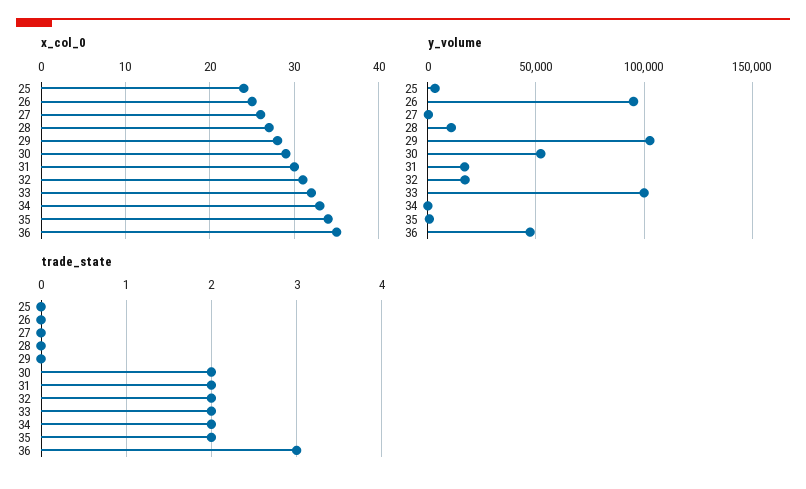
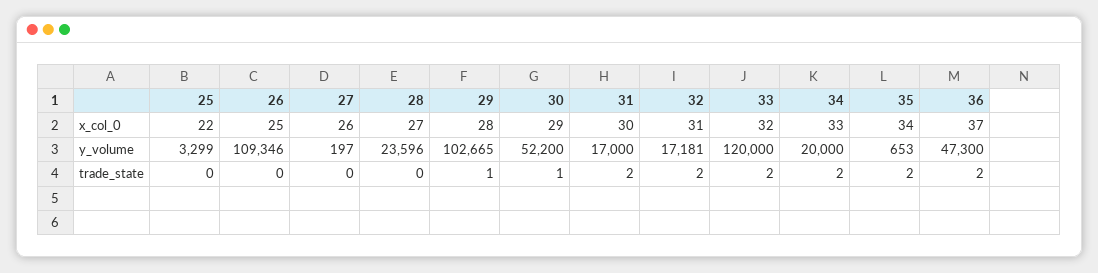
  {
    "x_col_0": {
-     "25": 24,
+     "25": 22,
      "26": 25,
      "27": 26,
      "28": 27,
      "29": 28,
      "30": 29,
      "31": 30,
      "32": 31,
      "33": 32,
      "34": 33,
      "35": 34,
-     "36": 35
+     "36": 37
    },
    "y_volume": {
      "25": 3299,
-     "26": 95000,
+     "26": 109346,
      "27": 197,
-     "28": 10000,
+     "28": 23596,
      "29": 102665,
      "30": 52200,
      "31": 17000,
      "32": 17181,
-     "33": 100000,
+     "33": 120000,
-     "34": 0,
+     "34": 20000,
      "35": 653,
      "36": 47300
    },
    "trade_state": {
      "25": 0,
      "26": 0,
      "27": 0,
      "28": 0,
-     "29": 0,
+     "29": 1,
-     "30": 2,
+     "30": 1,
      "31": 2,
      "32": 2,
      "33": 2,
      "34": 2,
      "35": 2,
-     "36": 3
+     "36": 2
    }
  }

